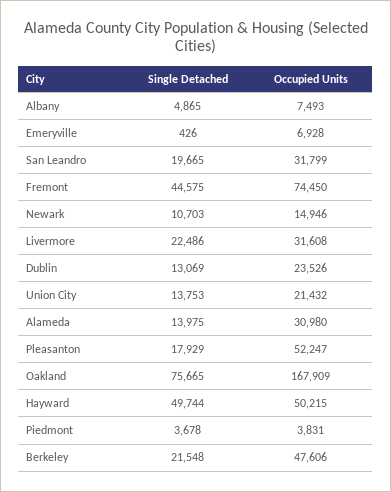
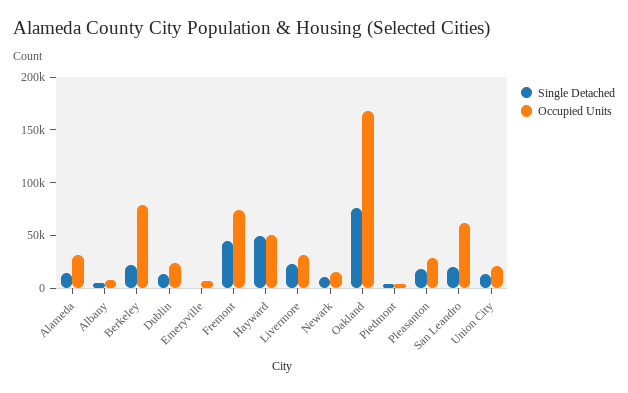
  {
    "Single Detached": {
      "Albany": 4865,
      "Emeryville": 426,
      "San Leandro": 19665,
      "Fremont": 44575,
      "Newark": 10703,
      "Livermore": 22486,
      "Dublin": 13069,
      "Union City": 13753,
      "Alameda": 13975,
      "Pleasanton": 17929,
      "Oakland": 75665,
      "Hayward": 49744,
      "Piedmont": 3678,
      "Berkeley": 21548
    },
    "Occupied Units": {
      "Albany": 7493,
      "Emeryville": 6928,
-     "San Leandro": 31799,
+     "San Leandro": 60000,
      "Fremont": 74450,
      "Newark": 14946,
      "Livermore": 31608,
      "Dublin": 23526,
      "Union City": 21432,
      "Alameda": 30980,
-     "Pleasanton": 52247,
+     "Pleasanton": 30000,
      "Oakland": 167909,
      "Hayward": 50215,
      "Piedmont": 3831,
-     "Berkeley": 47606
+     "Berkeley": 80000
    }
  }

